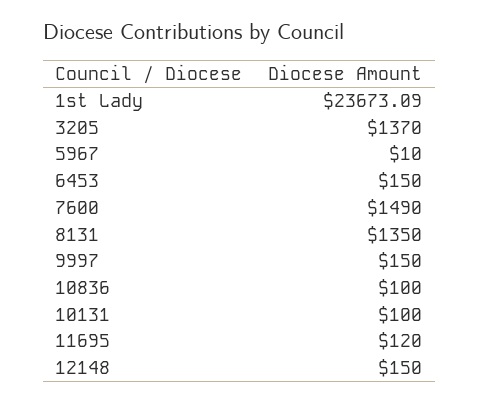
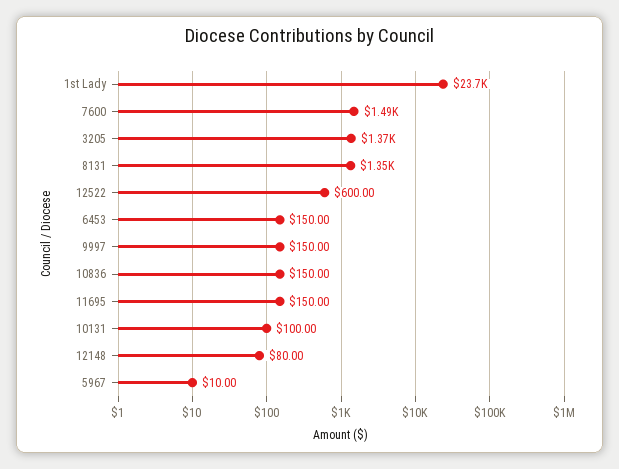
  {
    "1st Lady": 23673.09,
    "3205": 1370,
    "5967": 10,
    "6453": 150,
    "7600": 1490,
    "8131": 1350,
    "9997": 150,
-   "10836": 100,
+   "10836": 150,
    "10131": 100,
-   "11695": 120,
+   "11695": 150,
-   "12148": 150
+   "12148": 80,
+   "12522": 600
  }

